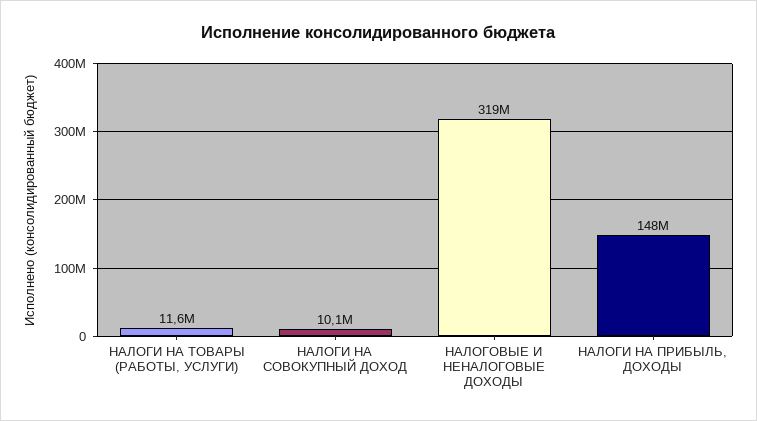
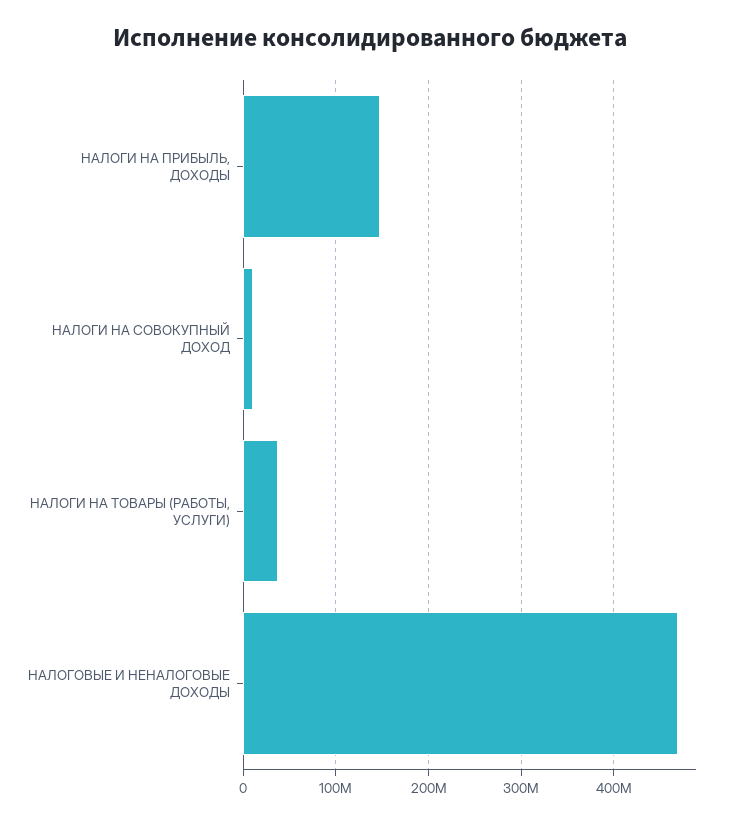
  {
-   "НАЛОГИ НА ТОВАРЫ (РАБОТЫ, УСЛУГИ)": 11600000,
+   "НАЛОГИ НА ТОВАРЫ (РАБОТЫ, УСЛУГИ)": 40000000,
    "НАЛОГИ НА СОВОКУПНЫЙ ДОХОД": 10100000,
-   "НАЛОГОВЫЕ И НЕНАЛОГОВЫЕ ДОХОДЫ": 319000000,
+   "НАЛОГОВЫЕ И НЕНАЛОГОВЫЕ ДОХОДЫ": 470000000,
    "НАЛОГИ НА ПРИБЫЛЬ, ДОХОДЫ": 148000000
  }

